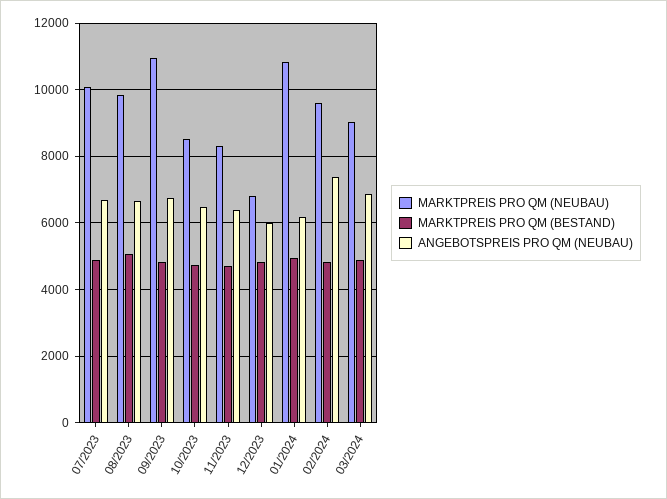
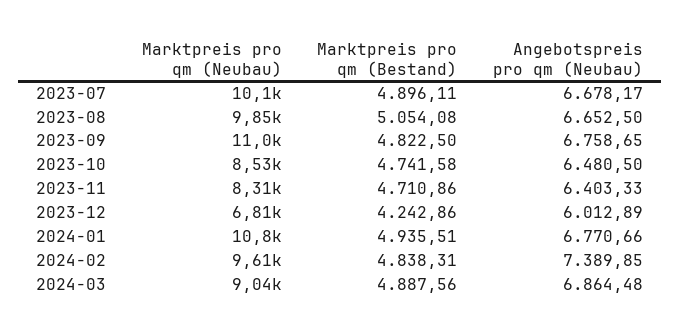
  {
    "MARKTPREIS PRO QM (NEUBAU)": {
      "07/2023": 10100,
      "08/2023": 9850,
      "09/2023": 11000,
      "10/2023": 8530,
      "11/2023": 8310,
      "12/2023": 6810,
      "01/2024": 10800,
      "02/2024": 9610,
      "03/2024": 9040
    },
    "MARKTPREIS PRO QM (BESTAND)": {
      "07/2023": 4896.11,
      "08/2023": 5054.08,
      "09/2023": 4822.5,
      "10/2023": 4741.58,
      "11/2023": 4710.86,
-     "12/2023": 4800,
+     "12/2023": 4242.86,
      "01/2024": 4935.51,
      "02/2024": 4838.31,
      "03/2024": 4887.56
    },
    "ANGEBOTSPREIS PRO QM (NEUBAU)": {
      "07/2023": 6678.17,
      "08/2023": 6652.5,
      "09/2023": 6758.65,
      "10/2023": 6480.5,
      "11/2023": 6403.33,
      "12/2023": 6012.89,
-     "01/2024": 6200,
+     "01/2024": 6770.66,
      "02/2024": 7389.85,
      "03/2024": 6864.48
    }
  }

